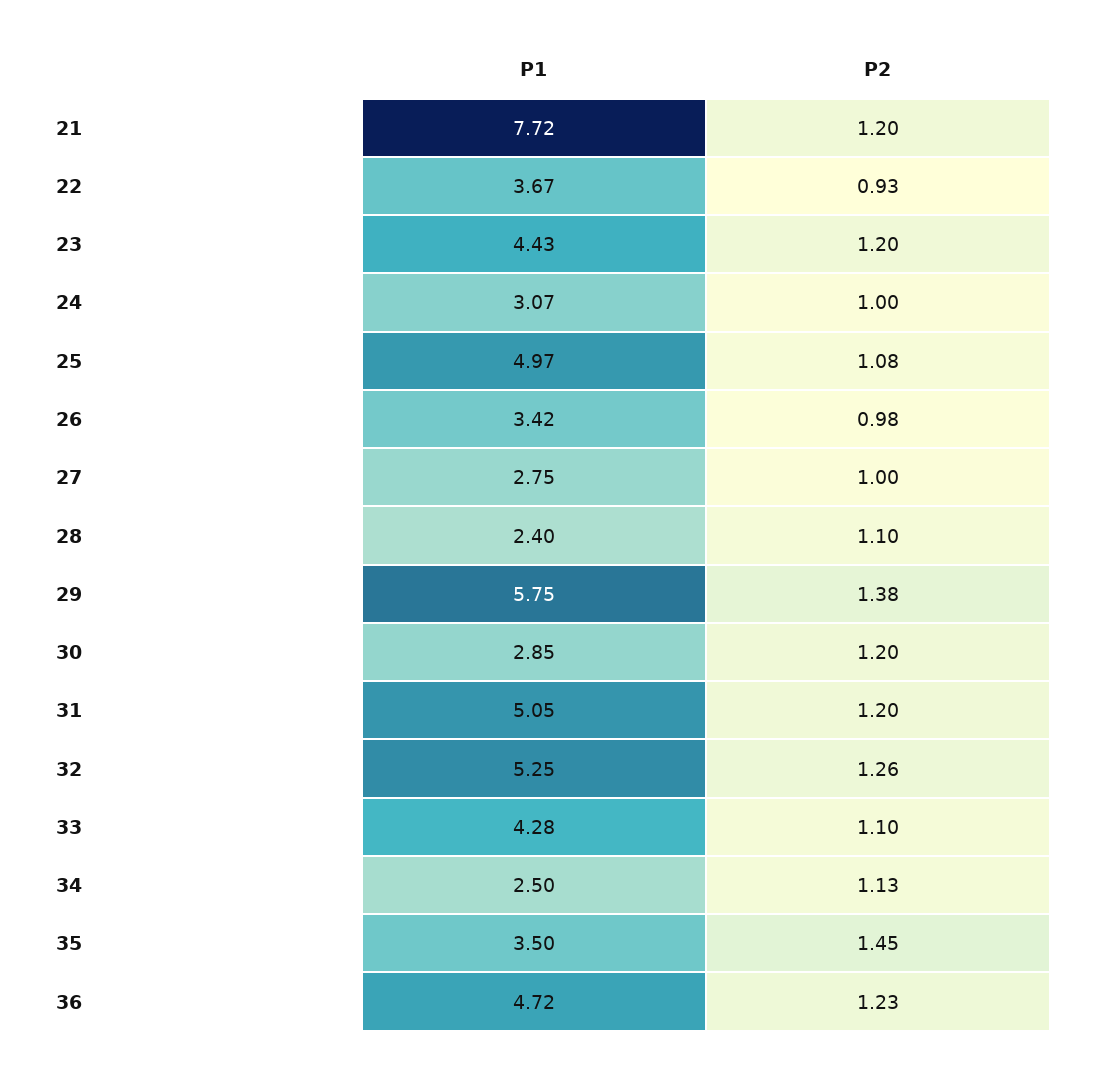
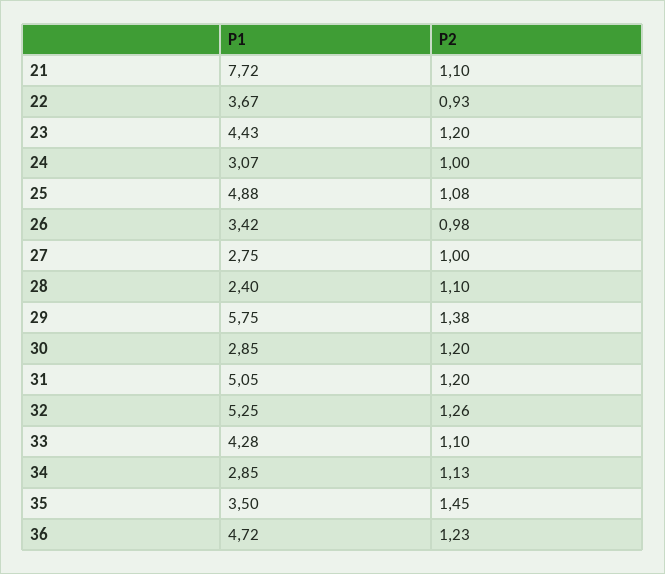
  {
    "P1": {
      "21": 7.72,
      "22": 3.67,
      "23": 4.43,
      "24": 3.07,
-     "25": 4.97,
+     "25": 4.88,
      "26": 3.42,
      "27": 2.75,
      "28": 2.4,
      "29": 5.75,
      "30": 2.85,
      "31": 5.05,
      "32": 5.25,
      "33": 4.28,
-     "34": 2.5,
+     "34": 2.85,
      "35": 3.5,
      "36": 4.72
    },
    "P2": {
-     "21": 1.2,
+     "21": 1.1,
      "22": 0.93,
      "23": 1.2,
      "24": 1,
      "25": 1.08,
      "26": 0.98,
      "27": 1,
      "28": 1.1,
      "29": 1.38,
      "30": 1.2,
      "31": 1.2,
      "32": 1.26,
      "33": 1.1,
      "34": 1.13,
      "35": 1.45,
      "36": 1.23
    }
  }

